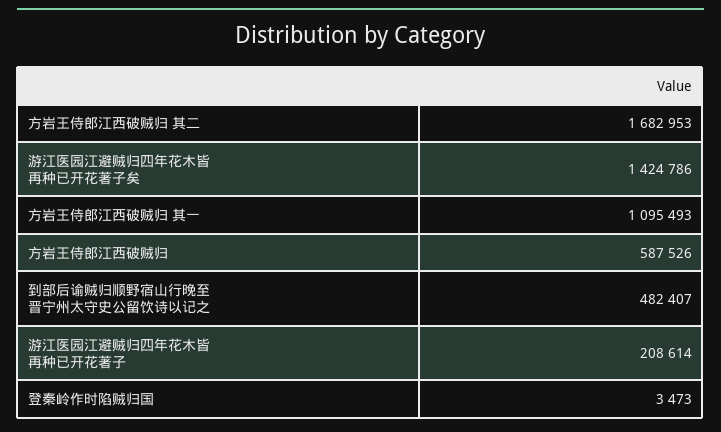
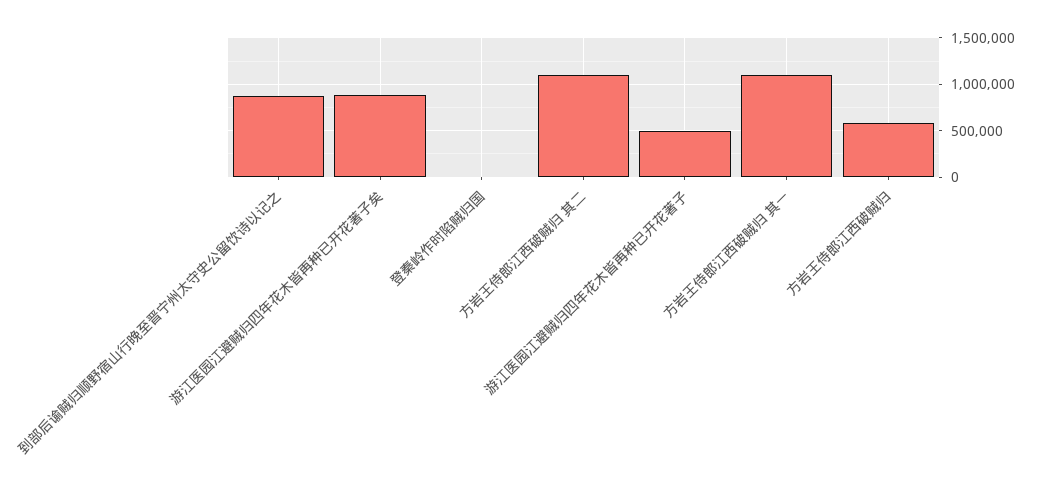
  {
-   "方岩王侍郎江西破贼归 其二": 1682953,
+   "方岩王侍郎江西破贼归 其二": 1100000,
-   "游江医园江避贼归四年花木皆再种已开花著子矣": 1424786,
+   "游江医园江避贼归四年花木皆再种已开花著子矣": 900000,
    "方岩王侍郎江西破贼归 其一": 1095493,
    "方岩王侍郎江西破贼归": 587526,
-   "到部后谕贼归顺野宿山行晚至晋宁州太守史公留饮诗以记之": 482407,
+   "到部后谕贼归顺野宿山行晚至晋宁州太守史公留饮诗以记之": 900000,
-   "游江医园江避贼归四年花木皆再种已开花著子": 208614,
+   "游江医园江避贼归四年花木皆再种已开花著子": 500000,
    "登秦岭作时陷贼归国": 3473
  }

